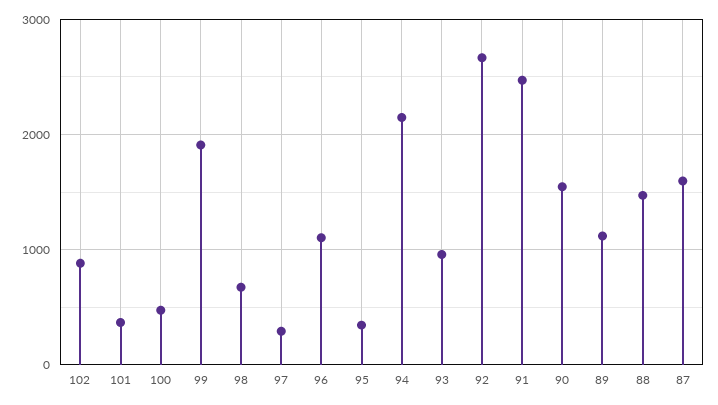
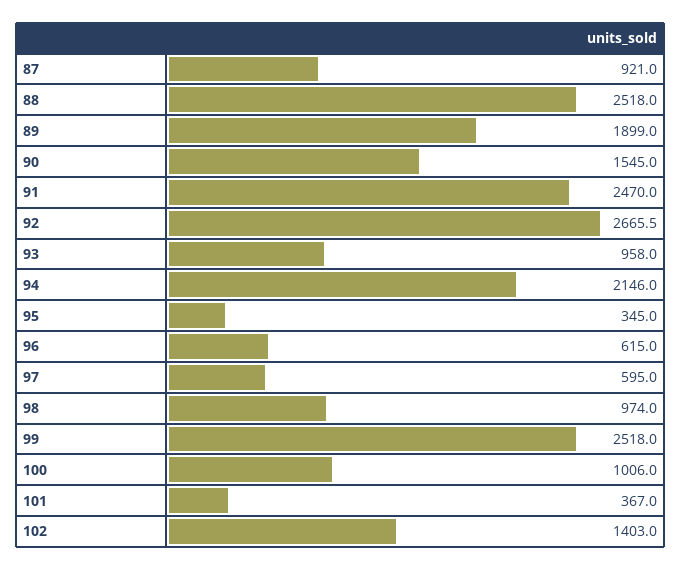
  {
-   "102": 900,
+   "102": 1403,
    "101": 367,
-   "100": 500,
+   "100": 1006,
-   "99": 1900,
+   "99": 2518,
-   "98": 700,
+   "98": 974,
-   "97": 300,
+   "97": 595,
-   "96": 1100,
+   "96": 615,
    "95": 345,
    "94": 2146,
    "93": 958,
    "92": 2665.5,
    "91": 2470,
    "90": 1545,
-   "89": 1100,
+   "89": 1899,
-   "88": 1500,
+   "88": 2518,
-   "87": 1600
+   "87": 921
  }

